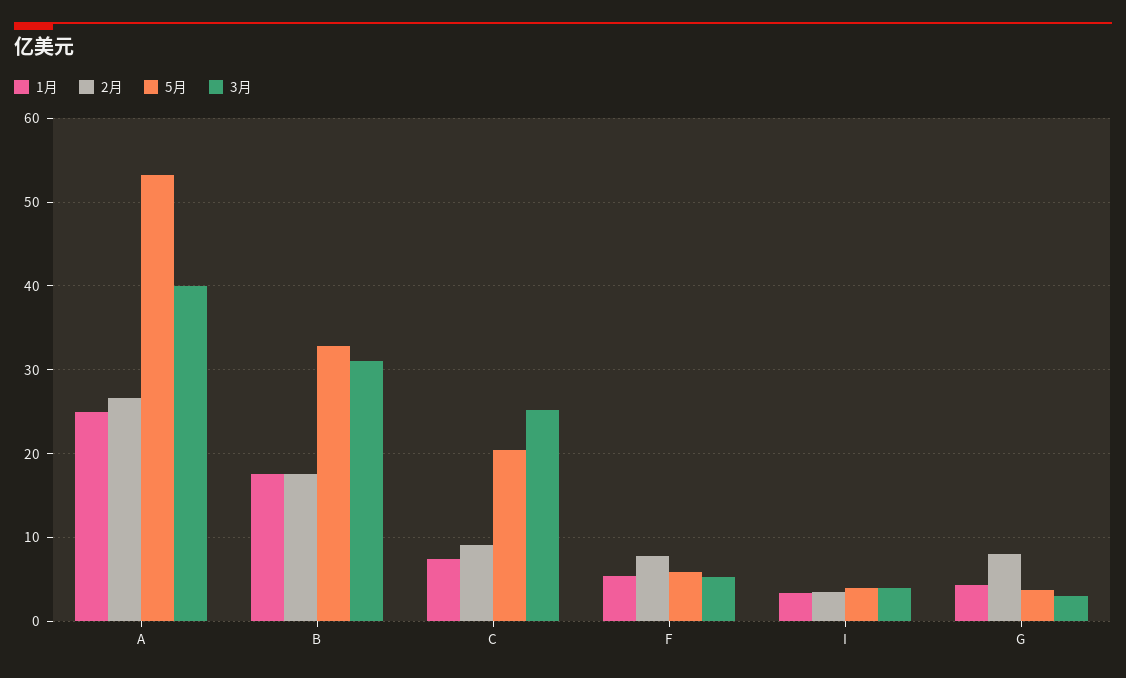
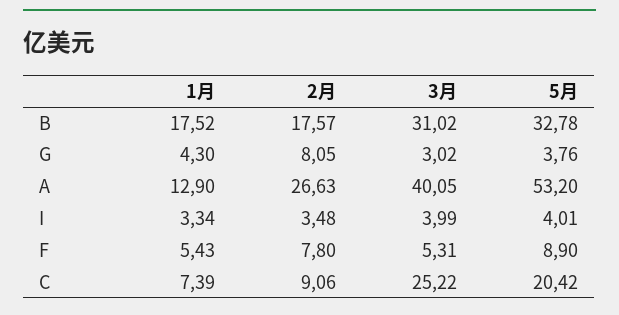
  {
    "1月": {
-     "A": 25,
+     "A": 12.9,
      "B": 17.52,
      "C": 7.39,
      "F": 5.43,
      "I": 3.34,
      "G": 4.3
    },
    "2月": {
      "A": 26.63,
      "B": 17.57,
      "C": 9.06,
      "F": 7.8,
      "I": 3.48,
      "G": 8.05
    },
    "5月": {
      "A": 53.2,
      "B": 32.78,
      "C": 20.42,
-     "F": 6,
+     "F": 8.9,
      "I": 4.01,
      "G": 3.76
    },
    "3月": {
      "A": 40.05,
      "B": 31.02,
      "C": 25.22,
      "F": 5.31,
      "I": 3.99,
      "G": 3.02
    }
  }

